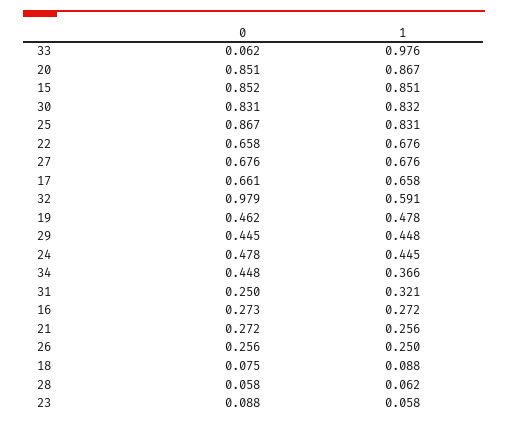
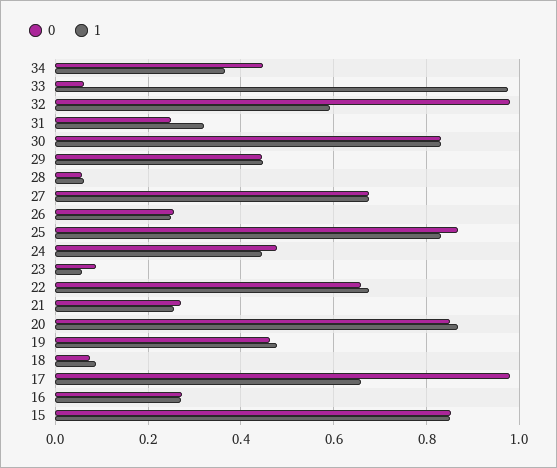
  {
    "0": {
      "33": 0.062,
      "20": 0.851,
      "15": 0.852,
      "30": 0.831,
      "25": 0.867,
      "22": 0.658,
      "27": 0.676,
-     "17": 0.661,
+     "17": 0.98,
      "32": 0.979,
      "19": 0.462,
      "29": 0.445,
      "24": 0.478,
      "34": 0.448,
      "31": 0.25,
      "16": 0.273,
      "21": 0.272,
      "26": 0.256,
      "18": 0.075,
      "28": 0.058,
      "23": 0.088
    },
    "1": {
      "33": 0.976,
      "20": 0.867,
      "15": 0.851,
      "30": 0.832,
      "25": 0.831,
      "22": 0.676,
      "27": 0.676,
      "17": 0.658,
      "32": 0.591,
      "19": 0.478,
      "29": 0.448,
      "24": 0.445,
      "34": 0.366,
      "31": 0.321,
      "16": 0.272,
      "21": 0.256,
      "26": 0.25,
      "18": 0.088,
      "28": 0.062,
      "23": 0.058
    }
  }

